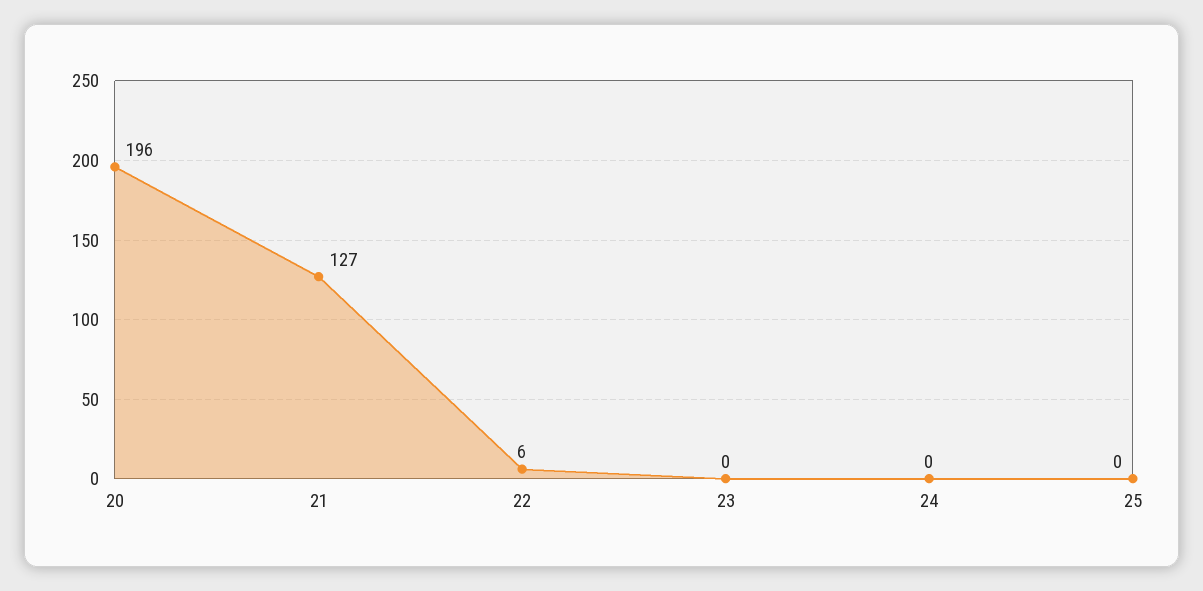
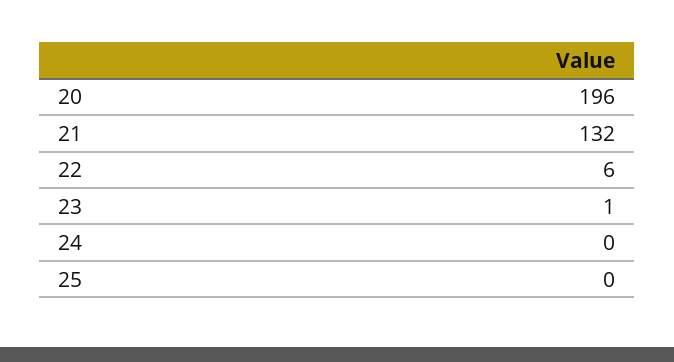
  {
    "20": 196,
-   "21": 127,
+   "21": 132,
    "22": 6,
-   "23": 0,
+   "23": 1,
    "24": 0,
    "25": 0
  }

